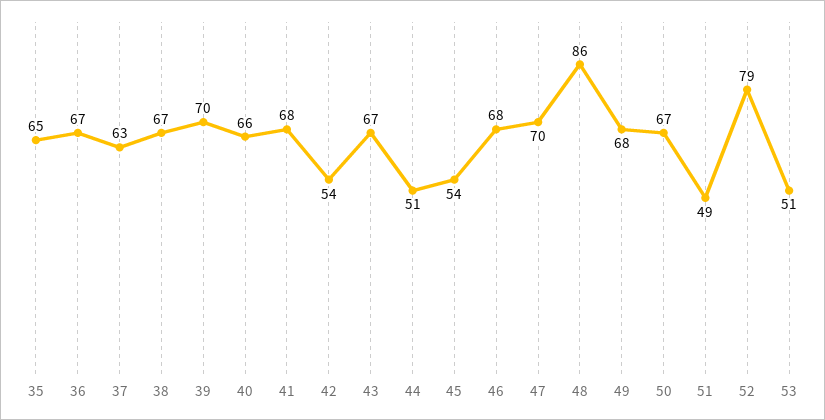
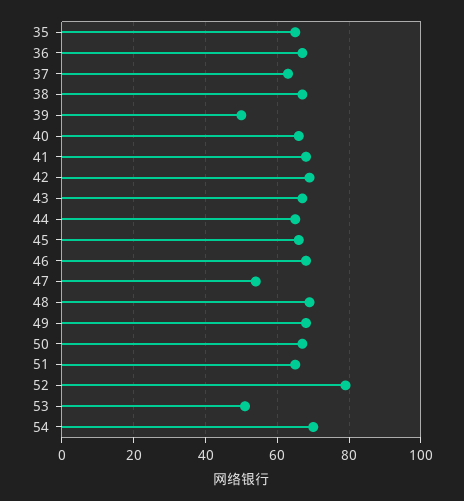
  {
    "35": 65,
    "36": 67,
    "37": 63,
    "38": 67,
-   "39": 70,
+   "39": 50,
    "40": 66,
    "41": 68,
-   "42": 54,
+   "42": 70,
    "43": 67,
-   "44": 51,
+   "44": 65,
-   "45": 54,
+   "45": 65,
    "46": 68,
-   "47": 70,
+   "47": 55,
-   "48": 86,
+   "48": 70,
    "49": 68,
    "50": 67,
-   "51": 49,
+   "51": 65,
    "52": 79,
-   "53": 51
+   "53": 51,
+   "54": 70
  }

